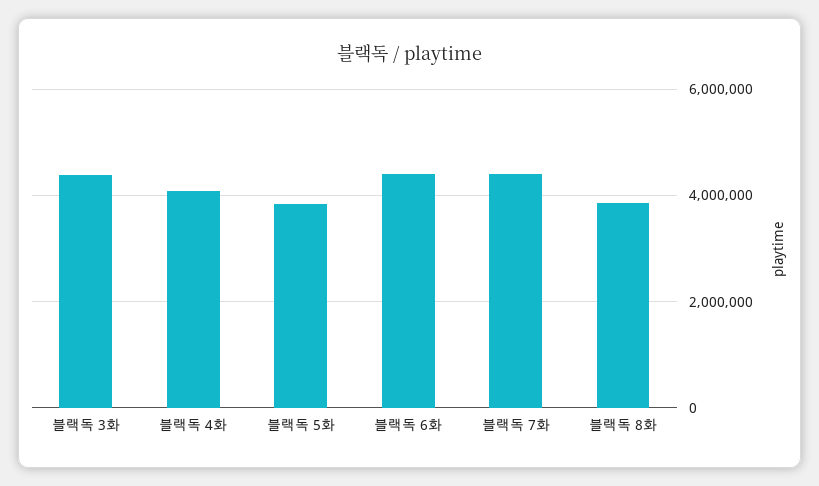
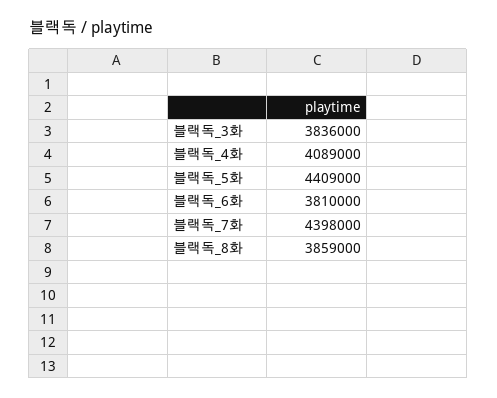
  {
-   "블랙독 3화": 4400000,
+   "블랙독 3화": 3836000,
    "블랙독 4화": 4089000,
-   "블랙독 5화": 3800000,
+   "블랙독 5화": 4409000,
-   "블랙독 6화": 4400000,
+   "블랙독 6화": 3810000,
    "블랙독 7화": 4398000,
    "블랙독 8화": 3859000
  }

